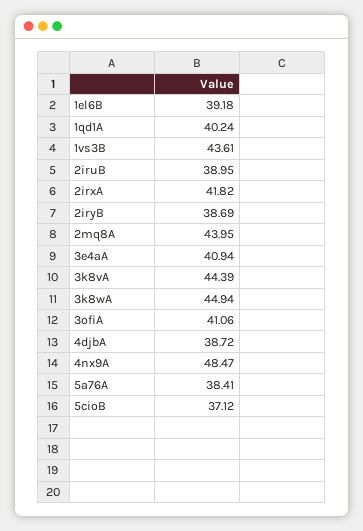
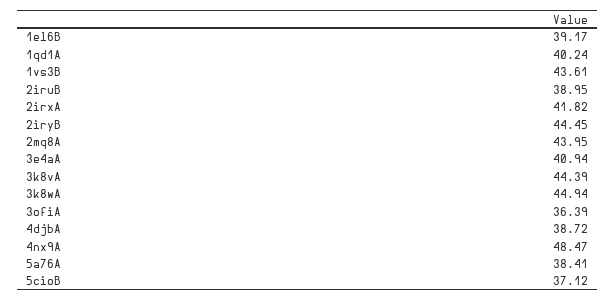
  {
-   "1el6B": 39.18,
+   "1el6B": 39.17,
    "1qd1A": 40.24,
    "1vs3B": 43.61,
    "2iruB": 38.95,
    "2irxA": 41.82,
-   "2iryB": 38.69,
+   "2iryB": 44.45,
    "2mq8A": 43.95,
    "3e4aA": 40.94,
    "3k8vA": 44.39,
    "3k8wA": 44.94,
-   "3ofiA": 41.06,
+   "3ofiA": 36.39,
    "4djbA": 38.72,
    "4nx9A": 48.47,
    "5a76A": 38.41,
    "5cioB": 37.12
  }

